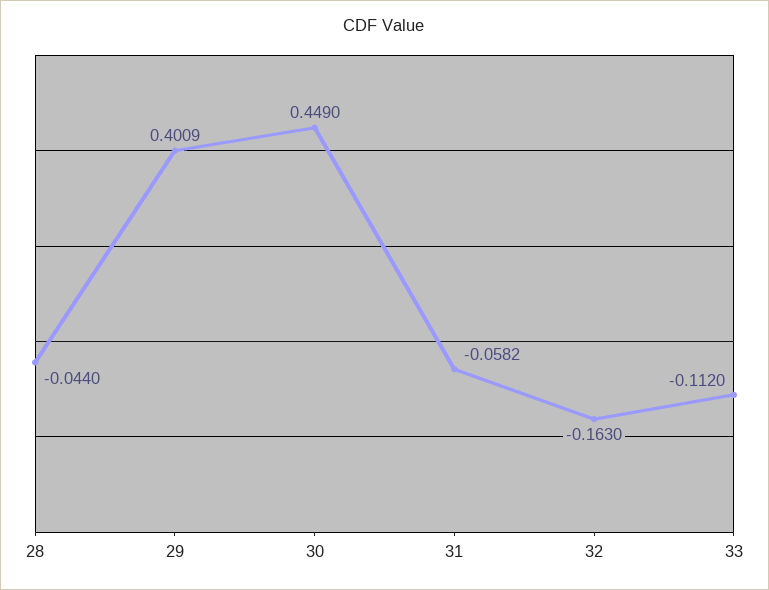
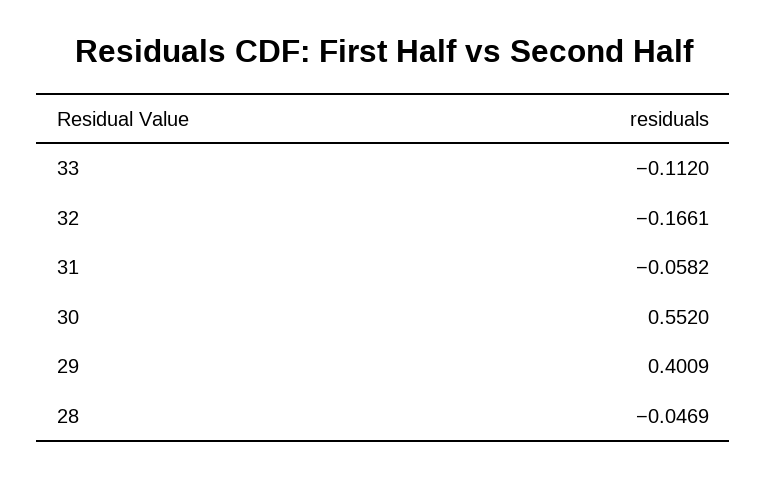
  {
-   "28": -0.044,
+   "28": -0.0469,
    "29": 0.4009,
-   "30": 0.449,
+   "30": 0.552,
    "31": -0.0582,
-   "32": -0.163,
+   "32": -0.1661,
    "33": -0.112
  }

